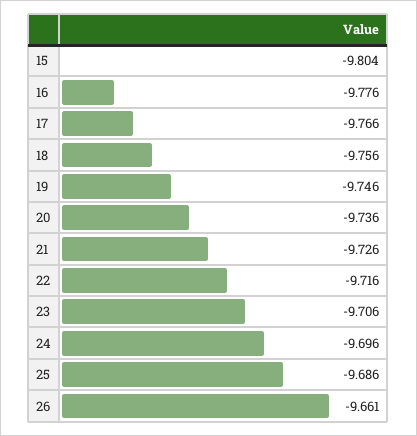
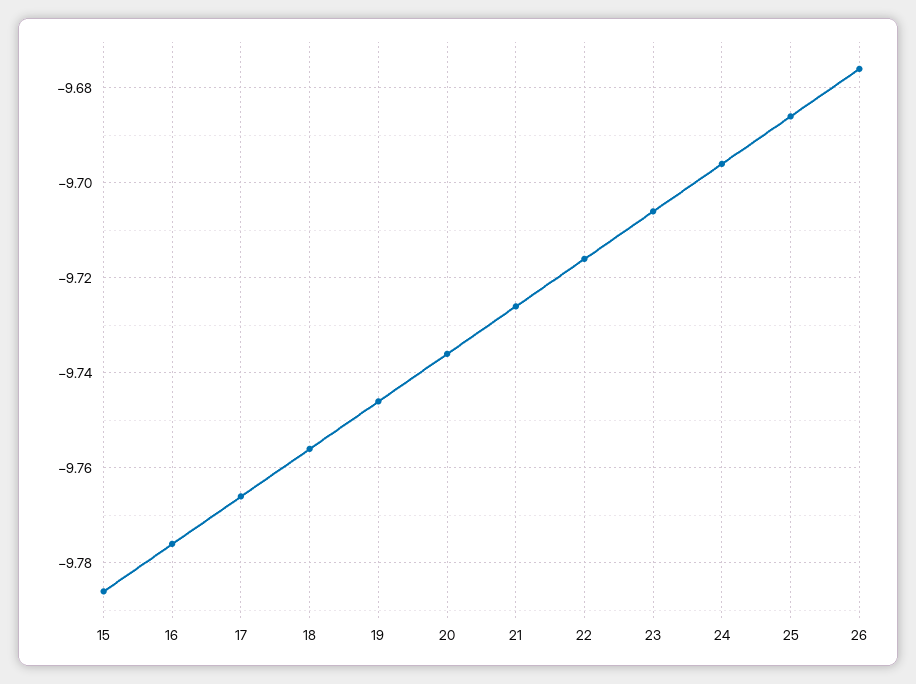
  {
-   "15": -9.804,
+   "15": -9.785,
    "16": -9.776,
    "17": -9.766,
    "18": -9.756,
    "19": -9.746,
    "20": -9.736,
    "21": -9.726,
    "22": -9.716,
    "23": -9.706,
    "24": -9.696,
    "25": -9.686,
-   "26": -9.661
+   "26": -9.675
  }

